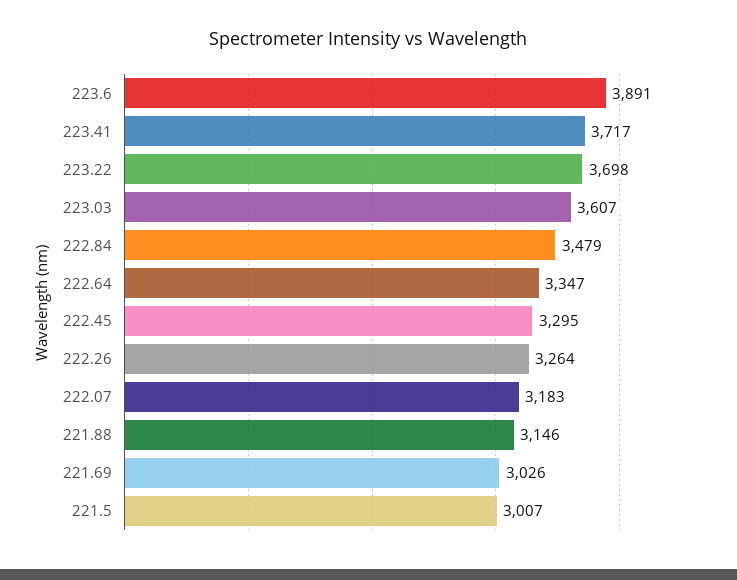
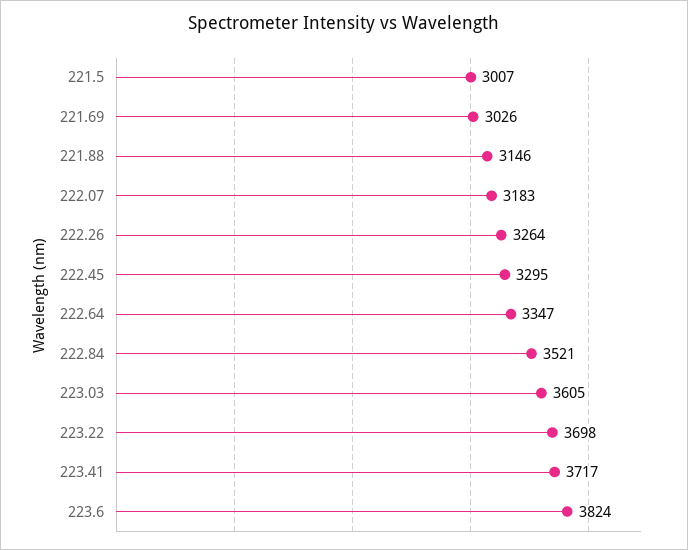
  {
-   "223.6": 3891,
+   "223.6": 3824,
    "223.41": 3717,
    "223.22": 3698,
-   "223.03": 3607,
+   "223.03": 3605,
-   "222.84": 3479,
+   "222.84": 3521,
    "222.64": 3347,
    "222.45": 3295,
    "222.26": 3264,
    "222.07": 3183,
    "221.88": 3146,
    "221.69": 3026,
    "221.5": 3007
  }

